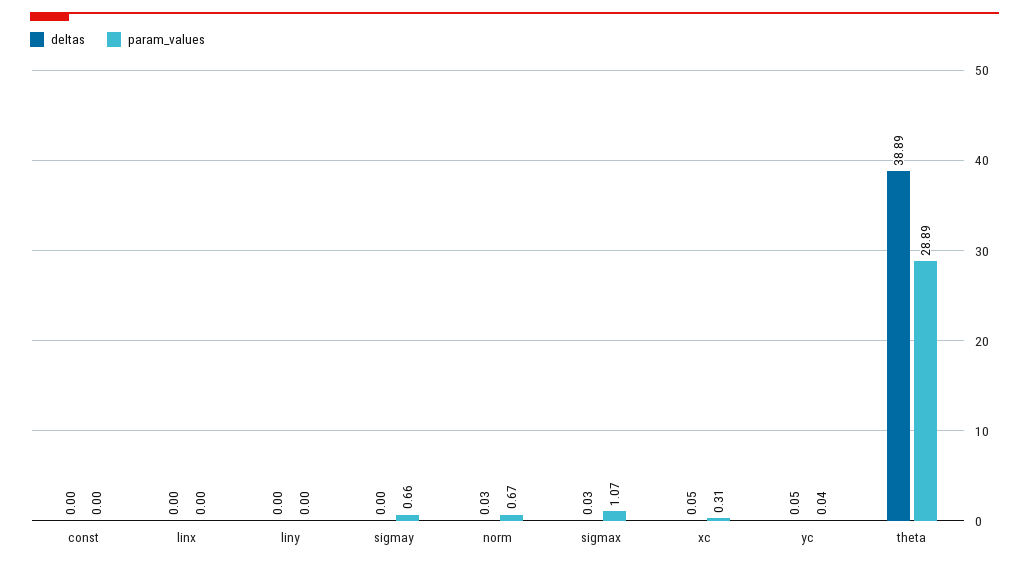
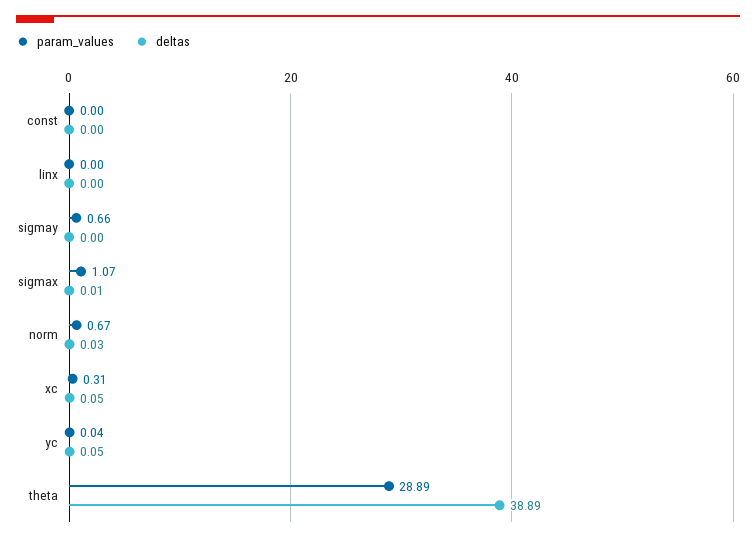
  {
    "deltas": {
      "const": 0,
      "linx": 0,
-     "liny": 0,
      "sigmay": 0,
      "norm": 0.03,
-     "sigmax": 0.03,
+     "sigmax": 0.01,
      "xc": 0.05,
      "yc": 0.05,
      "theta": 38.89
    },
    "param_values": {
      "const": 0,
      "linx": 0,
-     "liny": 0,
      "sigmay": 0.66,
      "norm": 0.67,
      "sigmax": 1.07,
      "xc": 0.31,
      "yc": 0.04,
      "theta": 28.89
    }
  }

